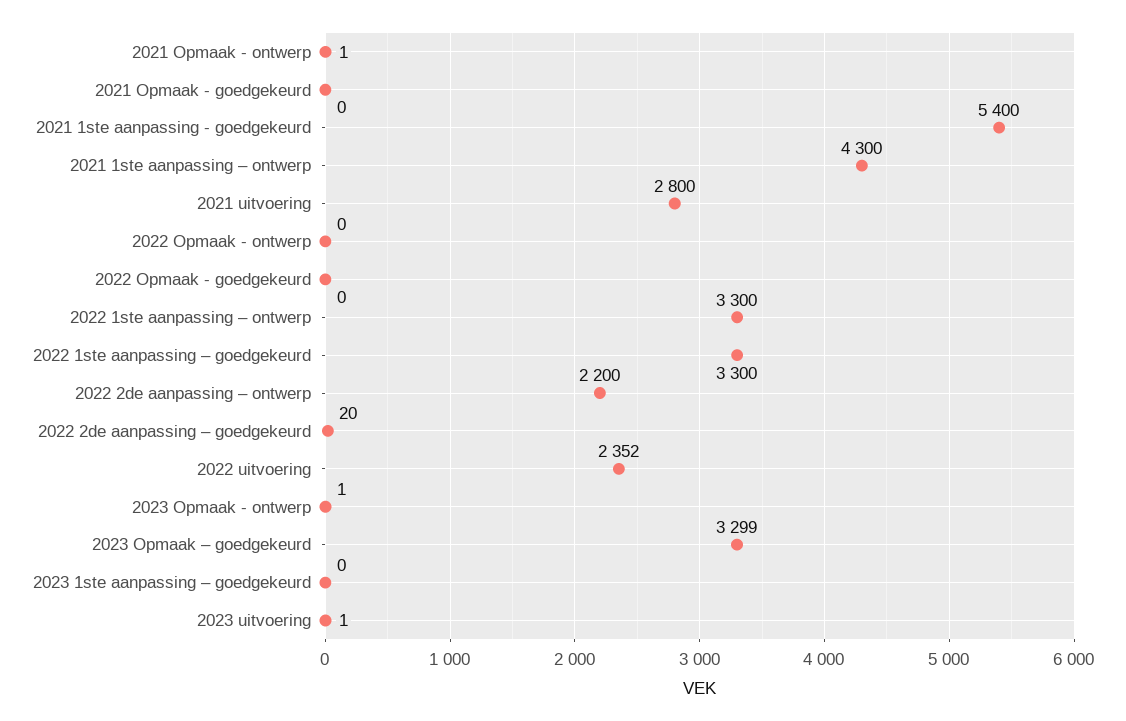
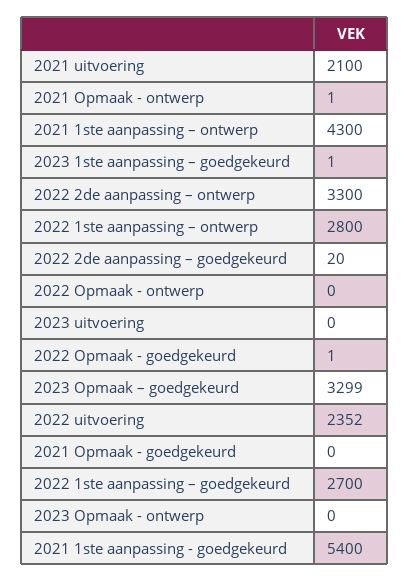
  {
    "2021 Opmaak - ontwerp": 1,
    "2021 Opmaak - goedgekeurd": 0,
    "2021 1ste aanpassing - goedgekeurd": 5400,
    "2021 1ste aanpassing – ontwerp": 4300,
-   "2021 uitvoering": 2800,
+   "2021 uitvoering": 2100,
    "2022 Opmaak - ontwerp": 0,
-   "2022 Opmaak - goedgekeurd": 0,
+   "2022 Opmaak - goedgekeurd": 1,
-   "2022 1ste aanpassing – ontwerp": 3300,
+   "2022 1ste aanpassing – ontwerp": 2800,
-   "2022 1ste aanpassing – goedgekeurd": 3300,
+   "2022 1ste aanpassing – goedgekeurd": 2700,
-   "2022 2de aanpassing – ontwerp": 2200,
+   "2022 2de aanpassing – ontwerp": 3300,
    "2022 2de aanpassing – goedgekeurd": 20,
    "2022 uitvoering": 2352,
-   "2023 Opmaak - ontwerp": 1,
+   "2023 Opmaak - ontwerp": 0,
    "2023 Opmaak – goedgekeurd": 3299,
-   "2023 1ste aanpassing – goedgekeurd": 0,
+   "2023 1ste aanpassing – goedgekeurd": 1,
-   "2023 uitvoering": 1
+   "2023 uitvoering": 0
  }

